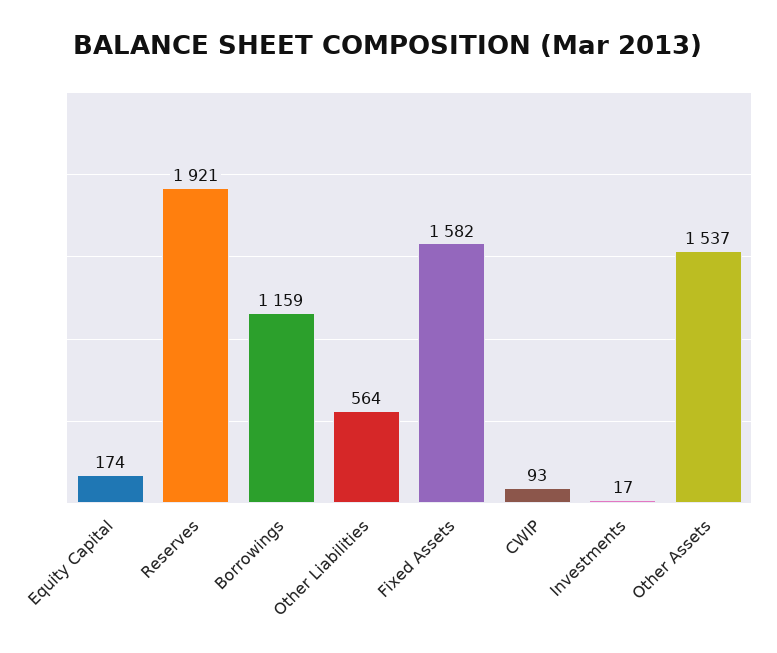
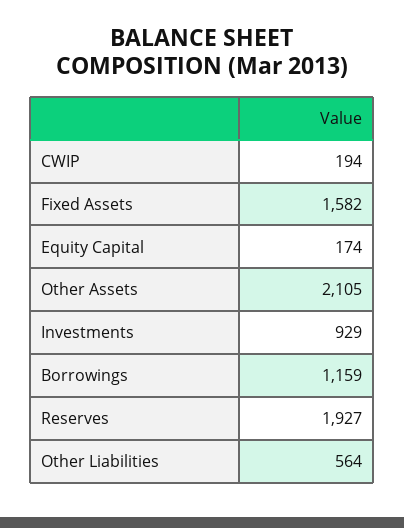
  {
    "Equity Capital": 174,
-   "Reserves": 1921,
+   "Reserves": 1927,
    "Borrowings": 1159,
    "Other Liabilities": 564,
    "Fixed Assets": 1582,
-   "CWIP": 93,
+   "CWIP": 194,
-   "Investments": 17,
+   "Investments": 929,
-   "Other Assets": 1537
+   "Other Assets": 2105
  }

